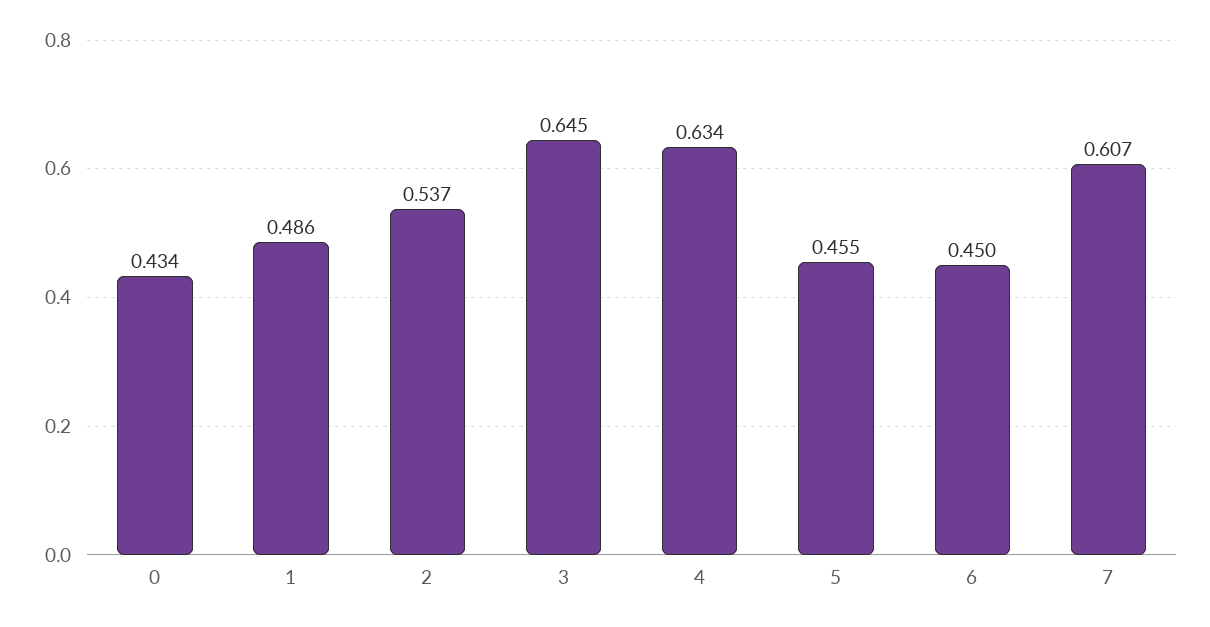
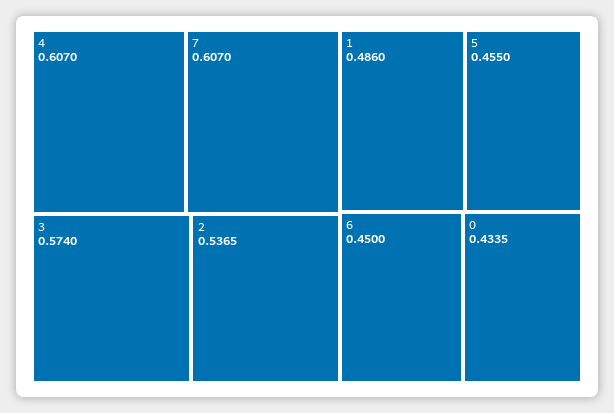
  {
    "0": 0.4335,
    "1": 0.486,
    "2": 0.5365,
-   "3": 0.645,
+   "3": 0.574,
-   "4": 0.634,
+   "4": 0.607,
    "5": 0.455,
    "6": 0.45,
    "7": 0.607
  }

